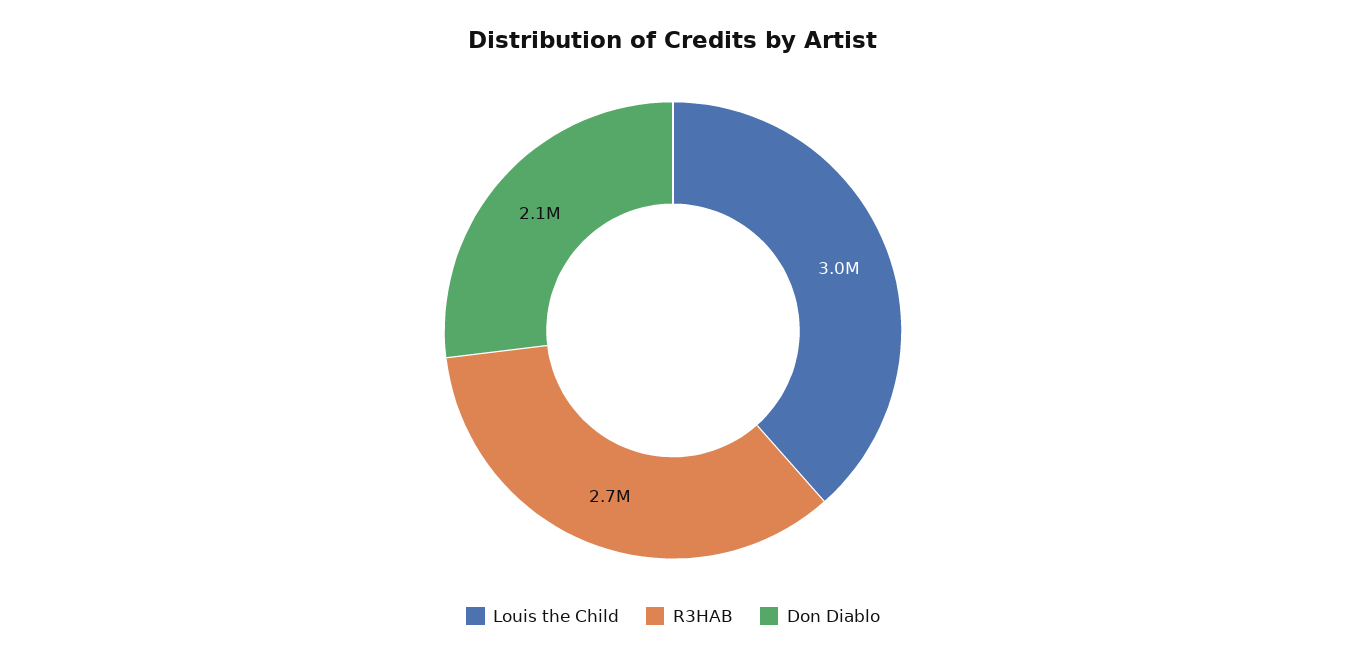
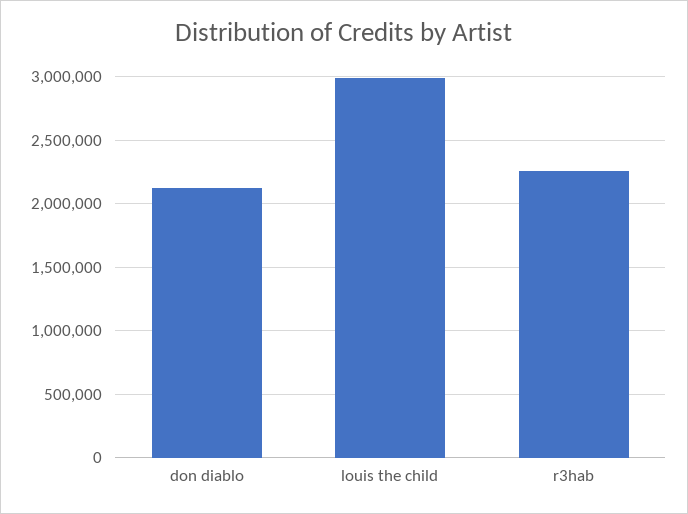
  {
    "Louis the Child": 3000000,
-   "R3HAB": 2700000,
+   "R3HAB": 2250000,
    "Don Diablo": 2100000
  }

